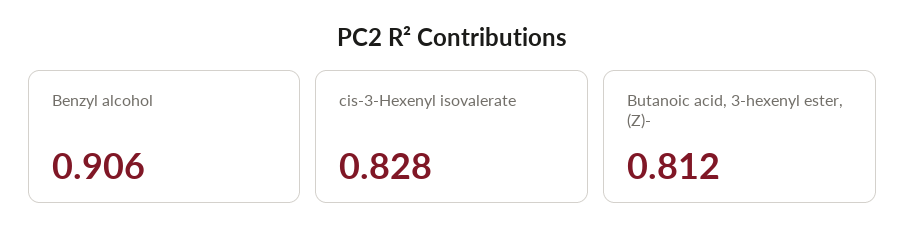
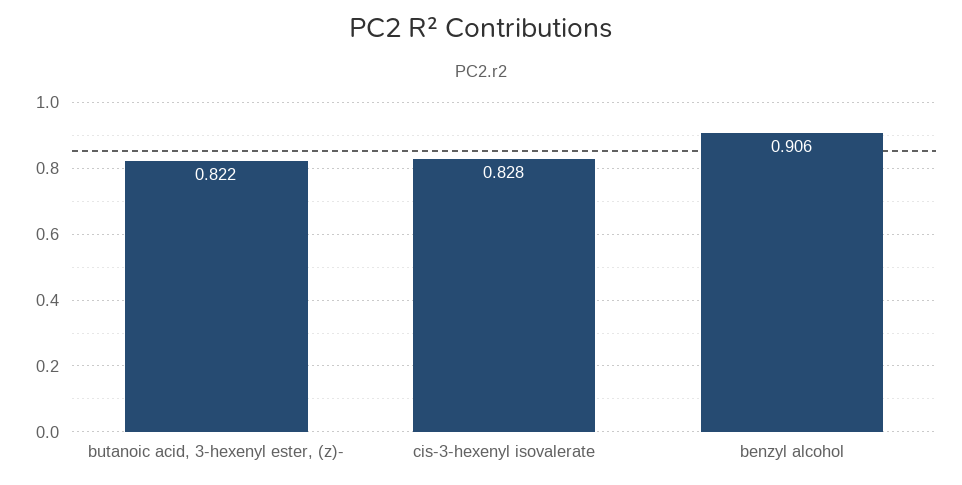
  {
    "Benzyl alcohol": 0.906,
    "cis-3-Hexenyl isovalerate": 0.828,
-   "Butanoic acid, 3-hexenyl ester, (Z)-": 0.812
+   "Butanoic acid, 3-hexenyl ester, (Z)-": 0.822
  }

